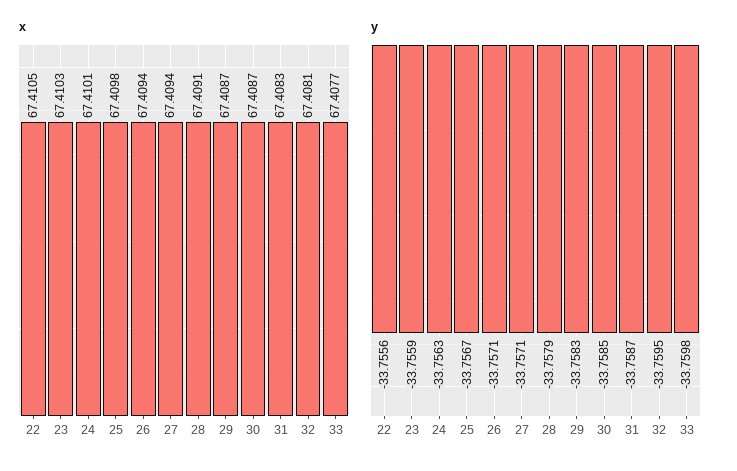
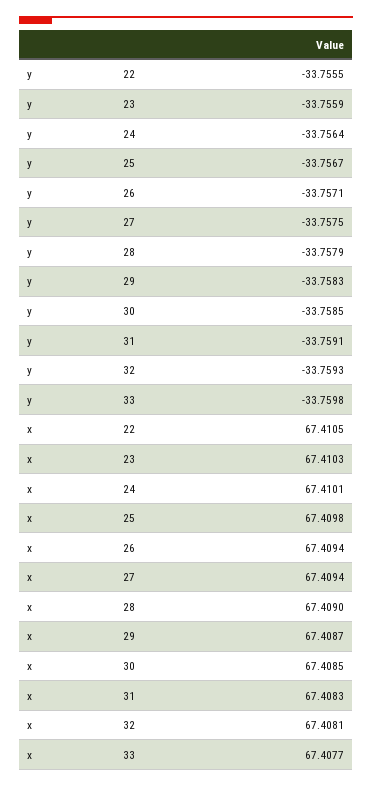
  {
    "x": {
      "22": 67.4105,
      "23": 67.4103,
      "24": 67.4101,
      "25": 67.4098,
      "26": 67.4094,
      "27": 67.4094,
-     "28": 67.4091,
+     "28": 67.409,
      "29": 67.4087,
-     "30": 67.4087,
+     "30": 67.4085,
      "31": 67.4083,
      "32": 67.4081,
      "33": 67.4077
    },
    "y": {
-     "22": -33.7556,
+     "22": -33.7555,
      "23": -33.7559,
-     "24": -33.7563,
+     "24": -33.7564,
      "25": -33.7567,
      "26": -33.7571,
-     "27": -33.7571,
+     "27": -33.7575,
      "28": -33.7579,
      "29": -33.7583,
      "30": -33.7585,
-     "31": -33.7587,
+     "31": -33.7591,
-     "32": -33.7595,
+     "32": -33.7593,
      "33": -33.7598
    }
  }

